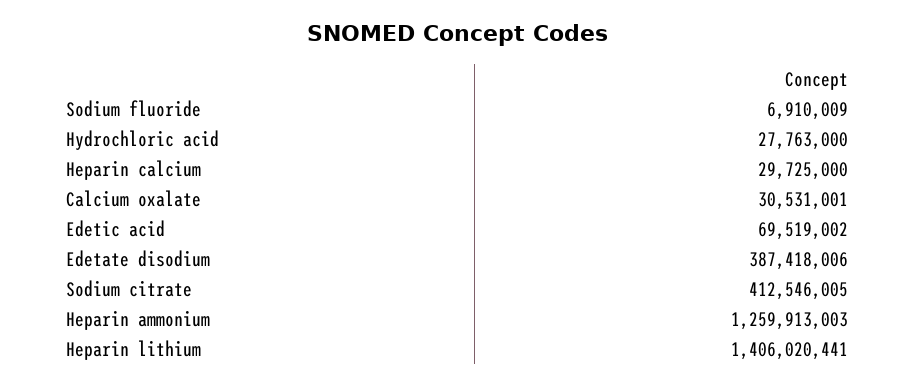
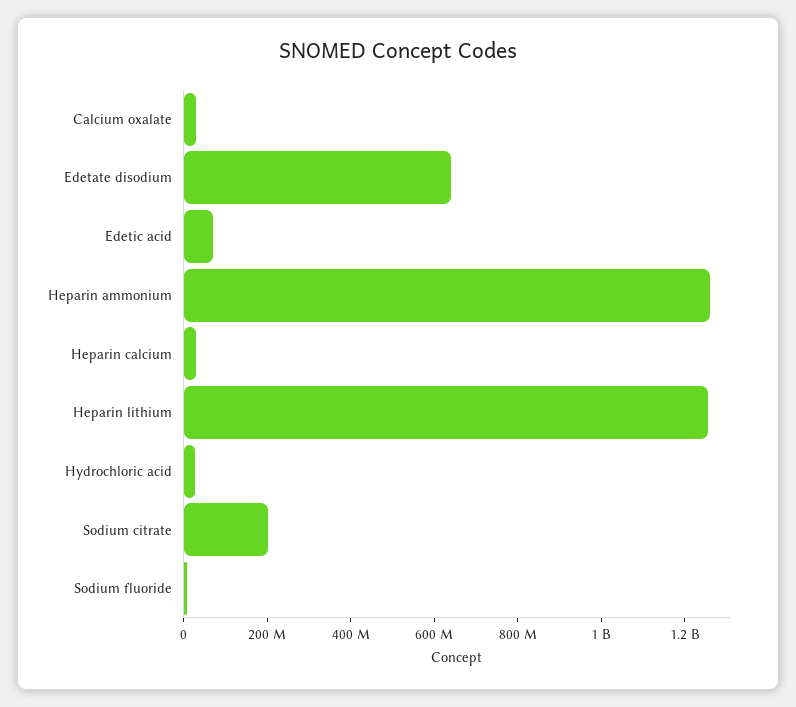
  {
    "Sodium fluoride": 6910009,
    "Hydrochloric acid": 27763000,
    "Heparin calcium": 29725000,
    "Calcium oxalate": 30531001,
    "Edetic acid": 69519002,
-   "Edetate disodium": 387418006,
+   "Edetate disodium": 650000000,
-   "Sodium citrate": 412546005,
+   "Sodium citrate": 200000000,
    "Heparin ammonium": 1259913003,
-   "Heparin lithium": 1406020441
+   "Heparin lithium": 1250000000
  }

